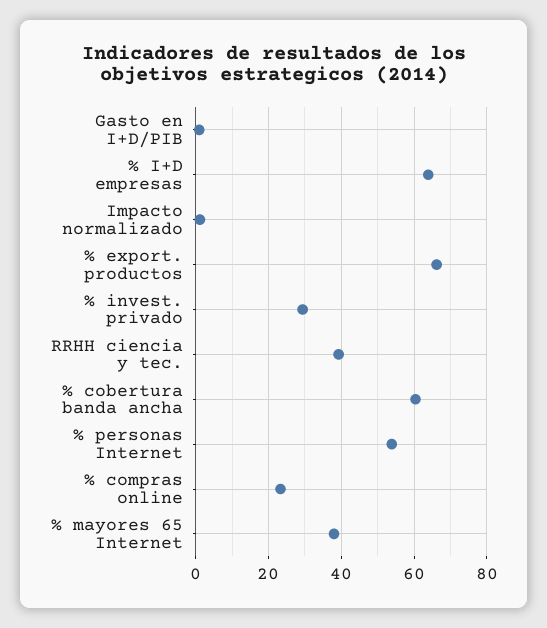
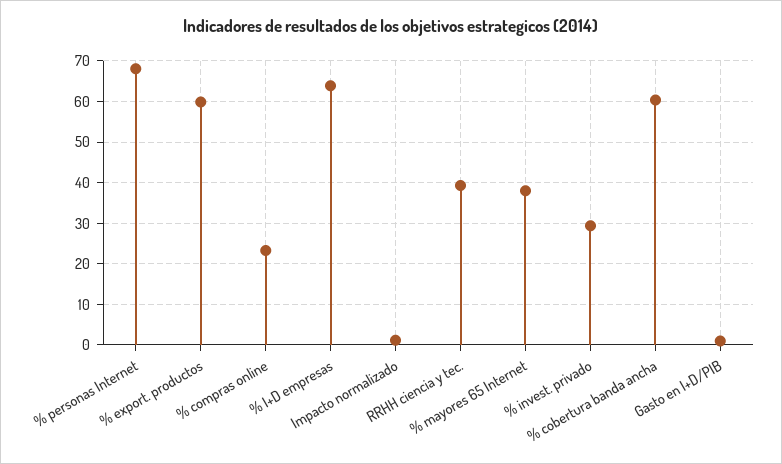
  {
    "Gasto en I+D/PIB": 0,
    "% I+D empresas": 64,
    "Impacto normalizado": 2,
-   "% export. productos": 66,
+   "% export. productos": 60,
    "% invest. privado": 30,
    "RRHH ciencia y tec.": 40,
    "% cobertura banda ancha": 60,
-   "% personas Internet": 54,
+   "% personas Internet": 68,
    "% compras online": 24,
    "% mayores 65 Internet": 38
  }

